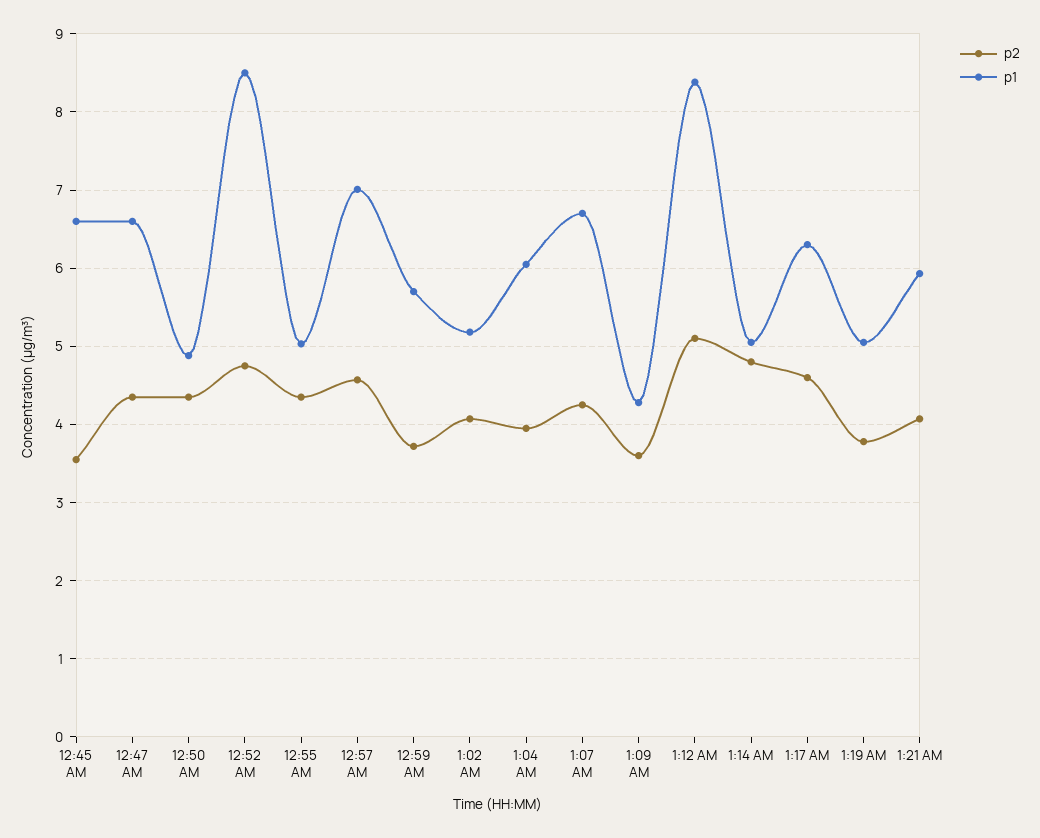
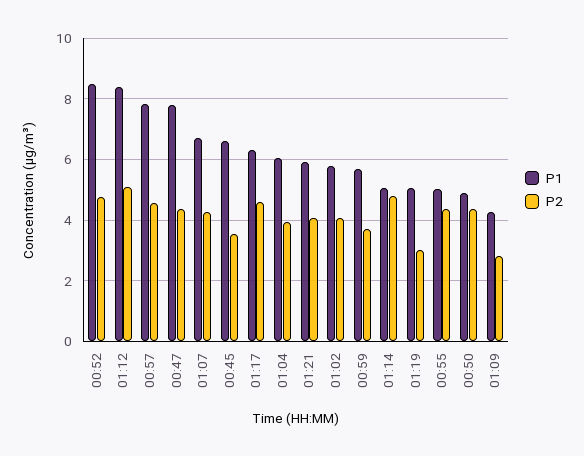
  {
    "p2": {
      "12:45 AM": 3.6,
      "12:47 AM": 4.4,
      "12:50 AM": 4.4,
      "12:52 AM": 4.8,
      "12:55 AM": 4.4,
      "12:57 AM": 4.6,
      "12:59 AM": 3.7,
      "1:02 AM": 4.1,
      "1:04 AM": 4,
      "1:07 AM": 4.3,
-     "1:09 AM": 3.6,
+     "1:09 AM": 2.8,
      "1:12 AM": 5.1,
      "1:14 AM": 4.8,
      "1:17 AM": 4.6,
-     "1:19 AM": 3.8,
+     "1:19 AM": 3,
      "1:21 AM": 4.1
    },
    "p1": {
      "12:45 AM": 6.6,
-     "12:47 AM": 6.6,
+     "12:47 AM": 7.8,
      "12:50 AM": 4.9,
      "12:52 AM": 8.5,
      "12:55 AM": 5,
-     "12:57 AM": 7,
+     "12:57 AM": 7.8,
      "12:59 AM": 5.7,
-     "1:02 AM": 5.2,
+     "1:02 AM": 5.8,
      "1:04 AM": 6.1,
      "1:07 AM": 6.7,
      "1:09 AM": 4.3,
      "1:12 AM": 8.4,
      "1:14 AM": 5.1,
      "1:17 AM": 6.3,
      "1:19 AM": 5.1,
      "1:21 AM": 5.9
    }
  }

